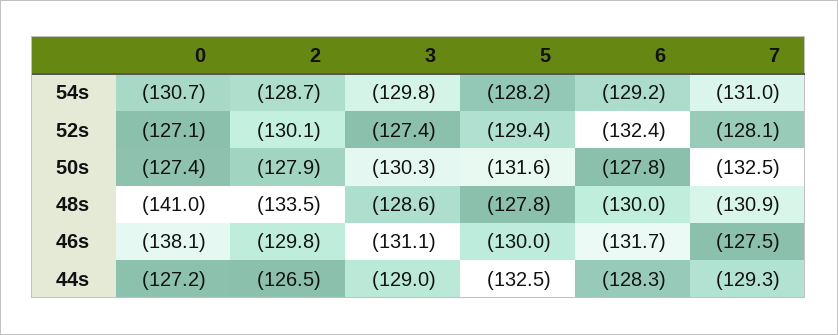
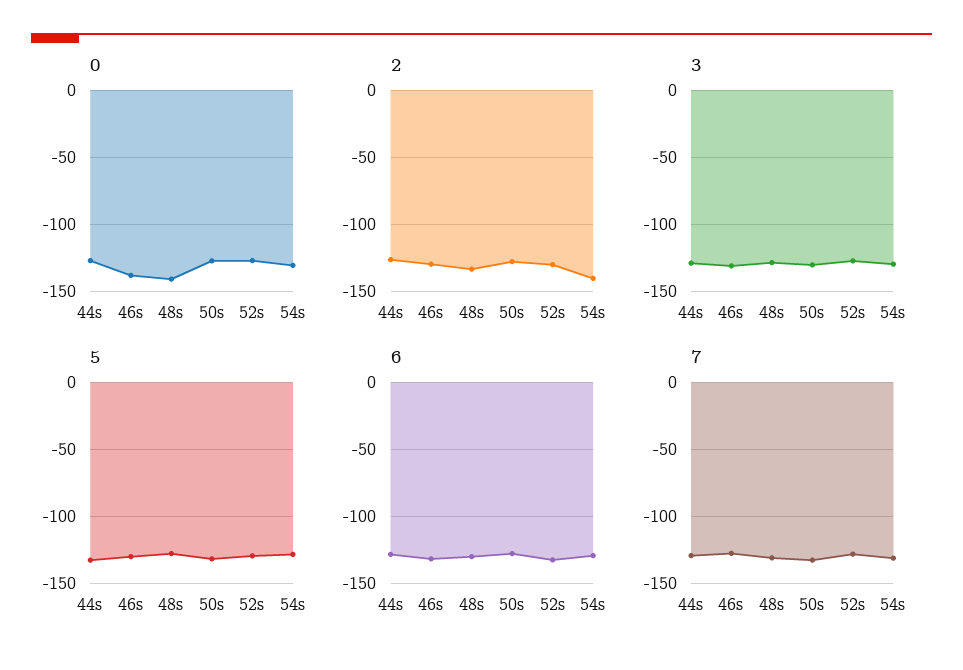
  {
    "0": {
      "54s": -130.7,
      "52s": -127.1,
      "50s": -127.4,
      "48s": -141,
      "46s": -138.1,
      "44s": -127.2
    },
    "2": {
-     "54s": -128.7,
+     "54s": -140,
      "52s": -130.1,
      "50s": -127.9,
      "48s": -133.5,
      "46s": -129.8,
      "44s": -126.5
    },
    "3": {
      "54s": -129.8,
      "52s": -127.4,
      "50s": -130.3,
      "48s": -128.6,
      "46s": -131.1,
      "44s": -129
    },
    "5": {
      "54s": -128.2,
      "52s": -129.4,
      "50s": -131.6,
      "48s": -127.8,
      "46s": -130,
      "44s": -132.5
    },
    "6": {
      "54s": -129.2,
      "52s": -132.4,
      "50s": -127.8,
      "48s": -130,
      "46s": -131.7,
      "44s": -128.3
    },
    "7": {
      "54s": -131,
      "52s": -128.1,
      "50s": -132.5,
      "48s": -130.9,
      "46s": -127.5,
      "44s": -129.3
    }
  }

